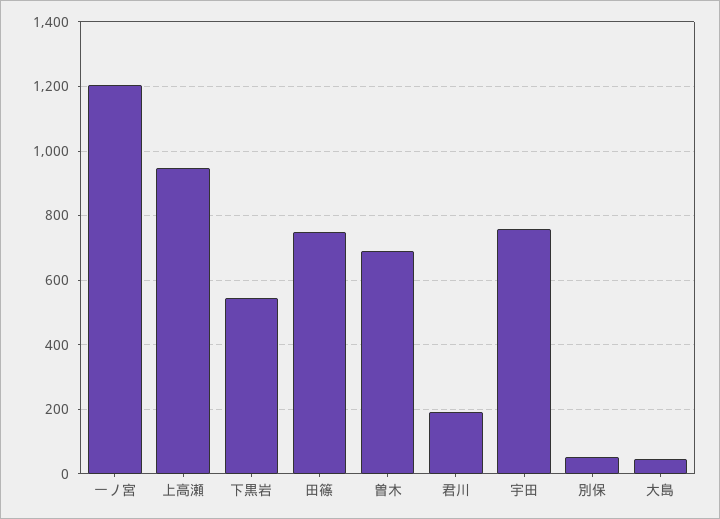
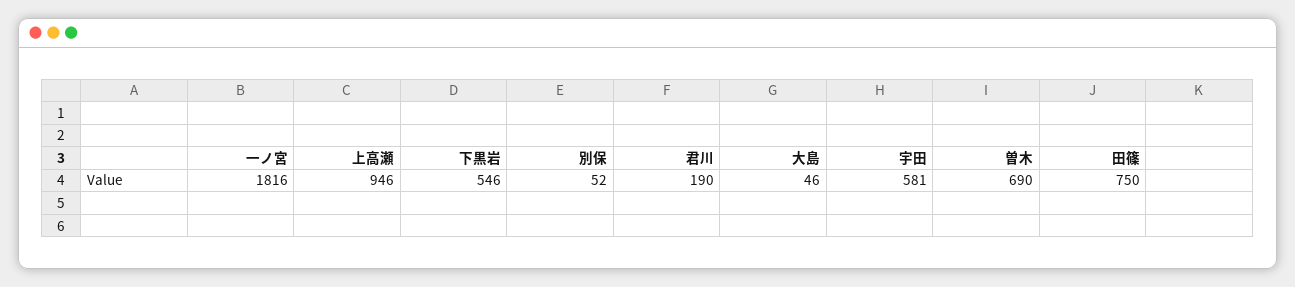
  {
-   "一ノ宮": 1200,
+   "一ノ宮": 1816,
    "上高瀬": 946,
    "下黒岩": 546,
    "田篠": 750,
    "曽木": 690,
    "君川": 190,
-   "宇田": 760,
+   "宇田": 581,
    "別保": 52,
    "大島": 46
  }

